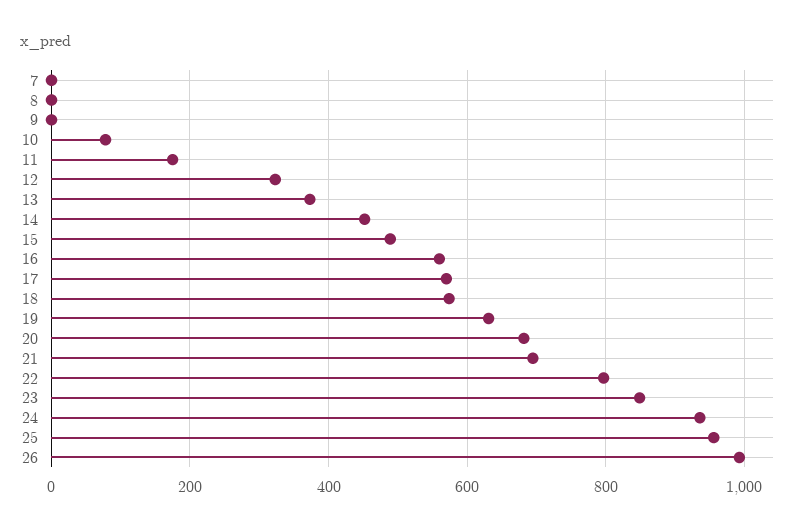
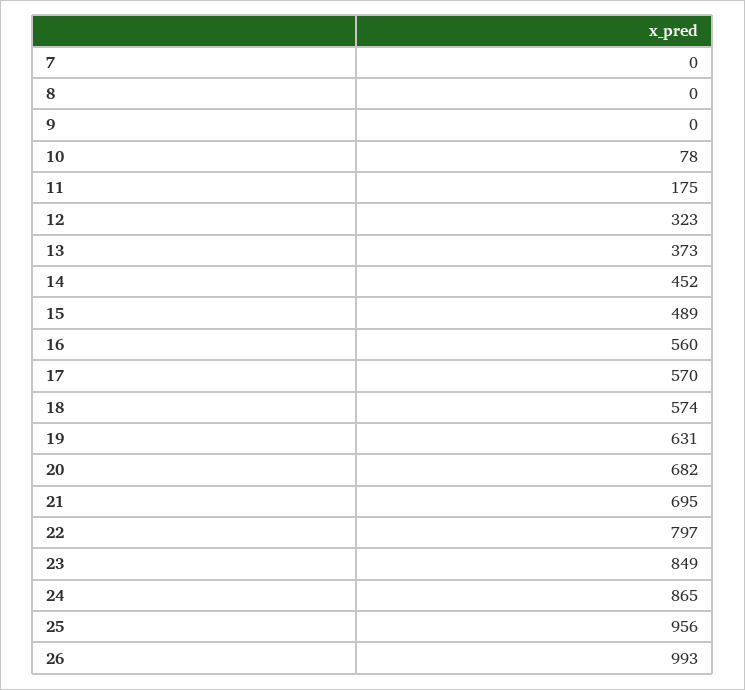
  {
    "7": 0,
    "8": 0,
    "9": 0,
    "10": 78,
    "11": 175,
    "12": 323,
    "13": 373,
    "14": 452,
    "15": 489,
    "16": 560,
    "17": 570,
    "18": 574,
    "19": 631,
    "20": 682,
    "21": 695,
    "22": 797,
    "23": 849,
-   "24": 940,
+   "24": 865,
    "25": 956,
    "26": 993
  }

